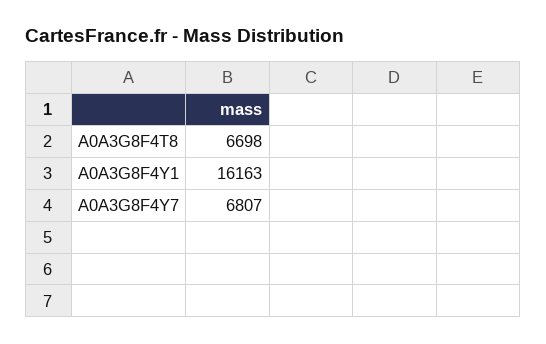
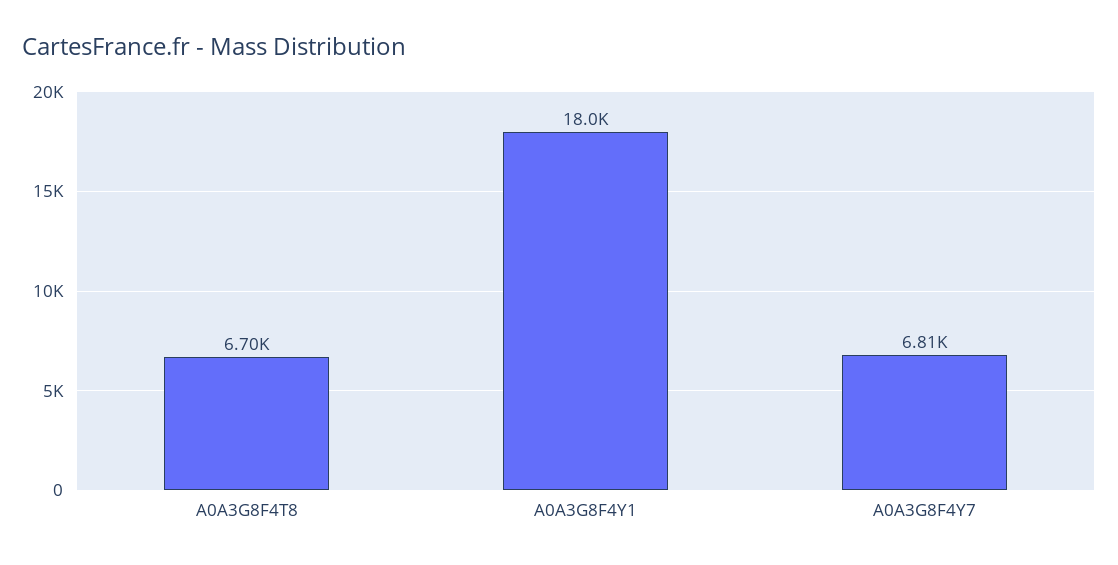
  {
    "A0A3G8F4T8": 6698,
-   "A0A3G8F4Y1": 16163,
+   "A0A3G8F4Y1": 18000,
    "A0A3G8F4Y7": 6807
  }

